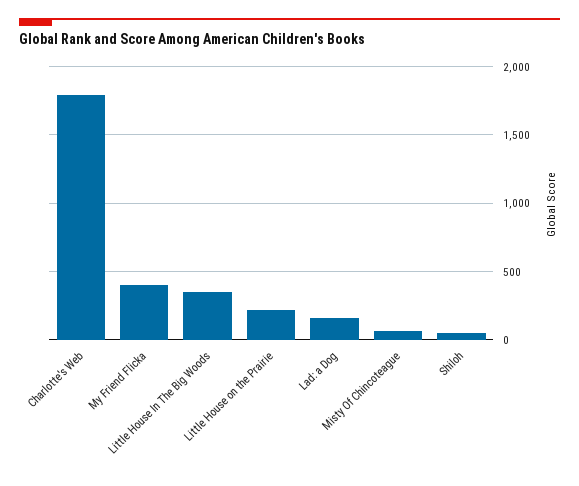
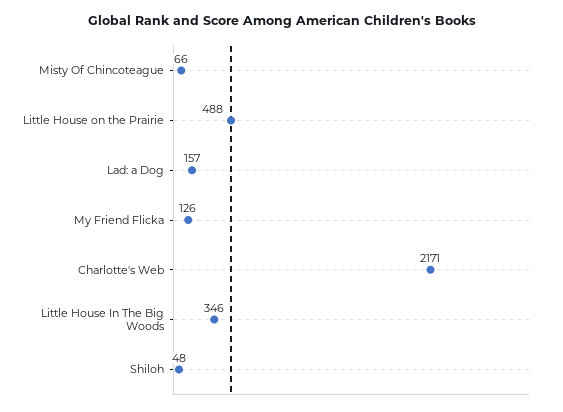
  {
-   "Charlotte's Web": 1800,
+   "Charlotte's Web": 2171,
-   "My Friend Flicka": 400,
+   "My Friend Flicka": 126,
    "Little House In The Big Woods": 346,
-   "Little House on the Prairie": 200,
+   "Little House on the Prairie": 488,
    "Lad: a Dog": 157,
    "Misty Of Chincoteague": 66,
    "Shiloh": 48
  }

